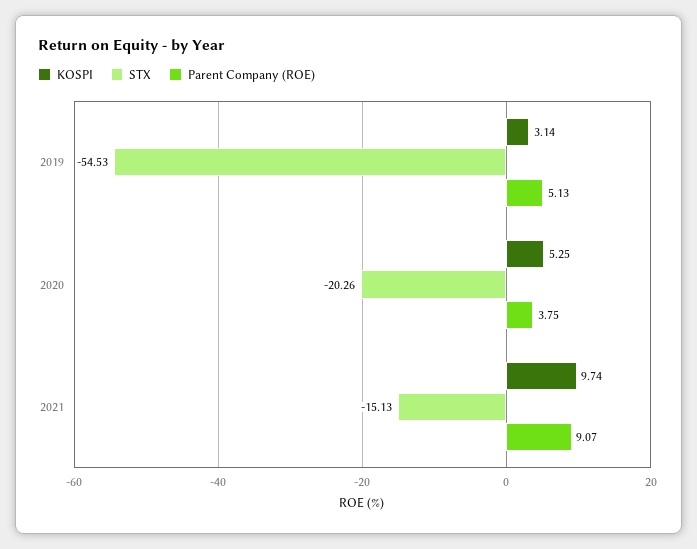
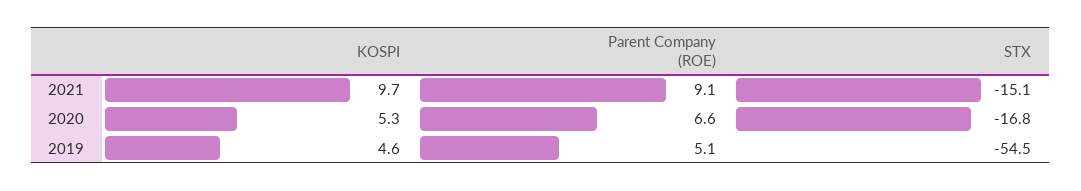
  {
    "KOSPI": {
-     "2019": 3.14,
+     "2019": 4.6,
      "2020": 5.25,
      "2021": 9.74
    },
    "STX": {
      "2019": -54.53,
-     "2020": -20.26,
+     "2020": -16.8,
      "2021": -15.13
    },
    "Parent Company (ROE)": {
      "2019": 5.13,
-     "2020": 3.75,
+     "2020": 6.6,
      "2021": 9.07
    }
  }

